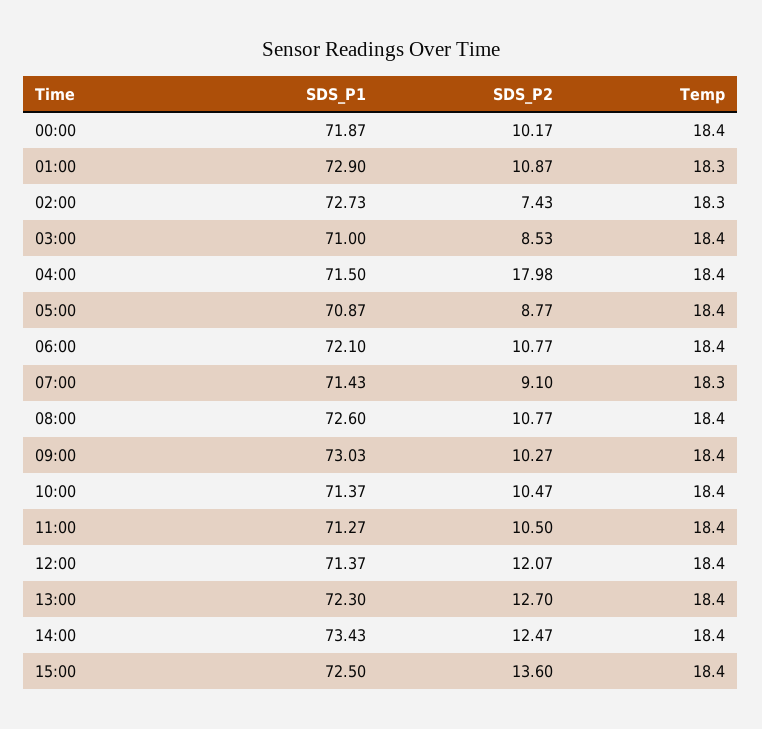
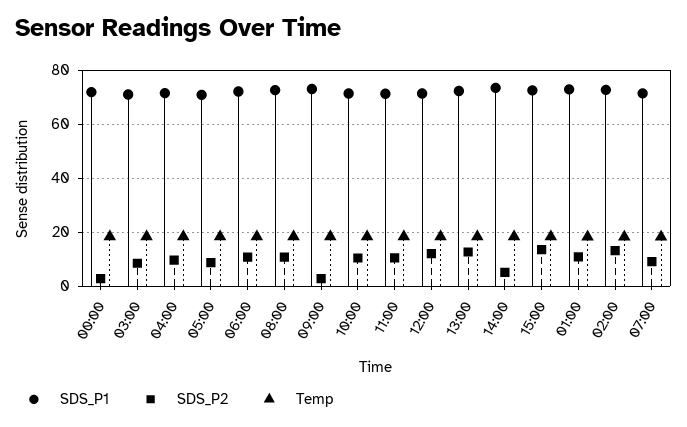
  {
    "SDS_P1": {
      "00:00": 71.87,
      "01:00": 72.9,
      "02:00": 72.73,
      "03:00": 71,
      "04:00": 71.5,
      "05:00": 70.87,
      "06:00": 72.1,
      "07:00": 71.43,
      "08:00": 72.6,
      "09:00": 73.03,
      "10:00": 71.37,
      "11:00": 71.27,
      "12:00": 71.37,
      "13:00": 72.3,
      "14:00": 73.43,
      "15:00": 72.5
    },
    "SDS_P2": {
-     "00:00": 10.17,
+     "00:00": 2.5,
      "01:00": 10.87,
-     "02:00": 7.43,
+     "02:00": 12.5,
      "03:00": 8.53,
-     "04:00": 17.98,
+     "04:00": 10,
      "05:00": 8.77,
      "06:00": 10.77,
      "07:00": 9.1,
      "08:00": 10.77,
-     "09:00": 10.27,
+     "09:00": 2.5,
      "10:00": 10.47,
      "11:00": 10.5,
      "12:00": 12.07,
      "13:00": 12.7,
-     "14:00": 12.47,
+     "14:00": 5,
      "15:00": 13.6
    },
    "Temp": {
      "00:00": 18.4,
      "01:00": 18.3,
      "02:00": 18.3,
      "03:00": 18.4,
      "04:00": 18.4,
      "05:00": 18.4,
      "06:00": 18.4,
      "07:00": 18.3,
      "08:00": 18.4,
      "09:00": 18.4,
      "10:00": 18.4,
      "11:00": 18.4,
      "12:00": 18.4,
      "13:00": 18.4,
      "14:00": 18.4,
      "15:00": 18.4
    }
  }

